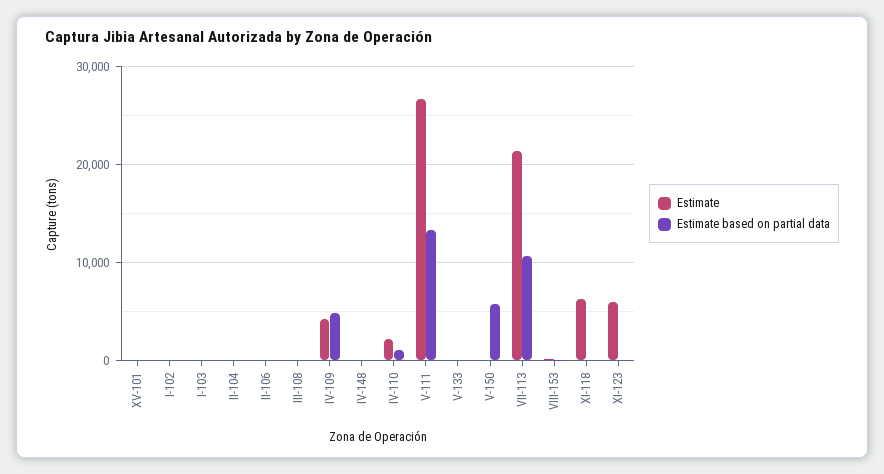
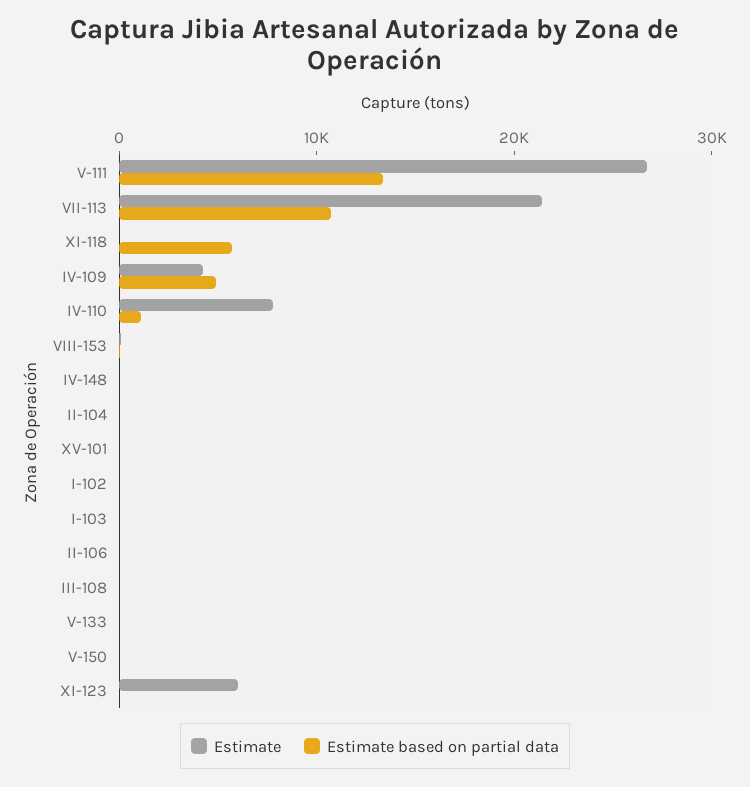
  {
    "Estimate": {
      "XV-101": 0,
      "I-102": 0,
      "I-103": 0,
      "II-104": 0,
      "II-106": 0,
      "III-108": 0,
      "IV-109": 4000,
      "IV-148": 0,
-     "IV-110": 2000,
+     "IV-110": 8000,
      "V-111": 27000,
      "V-133": 0,
      "V-150": 0,
      "VII-113": 21000,
      "VIII-153": 0,
-     "XI-118": 6000,
+     "XI-118": 0,
      "XI-123": 6000
    },
    "Estimate based on partial data": {
      "XV-101": 0,
      "I-102": 0,
      "I-103": 0,
      "II-104": 0,
      "II-106": 0,
      "III-108": 0,
      "IV-109": 5000,
      "IV-148": 0,
      "IV-110": 1000,
      "V-111": 13000,
      "V-133": 0,
-     "V-150": 6000,
+     "V-150": 0,
      "VII-113": 11000,
      "VIII-153": 0,
-     "XI-118": 0,
+     "XI-118": 6000,
      "XI-123": 0
    }
  }

